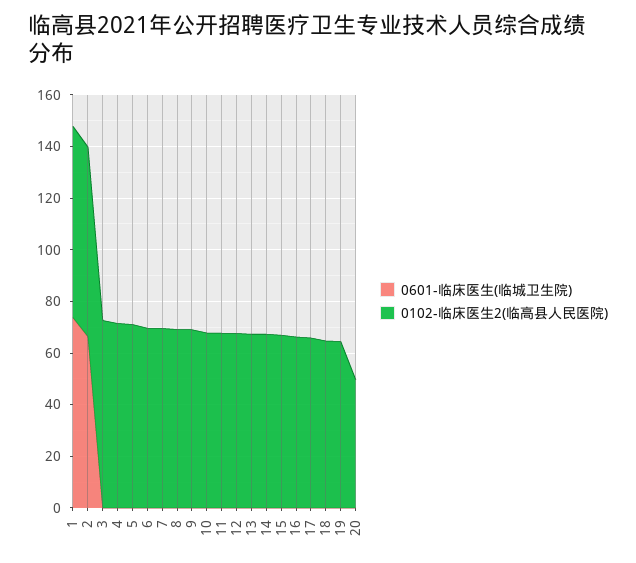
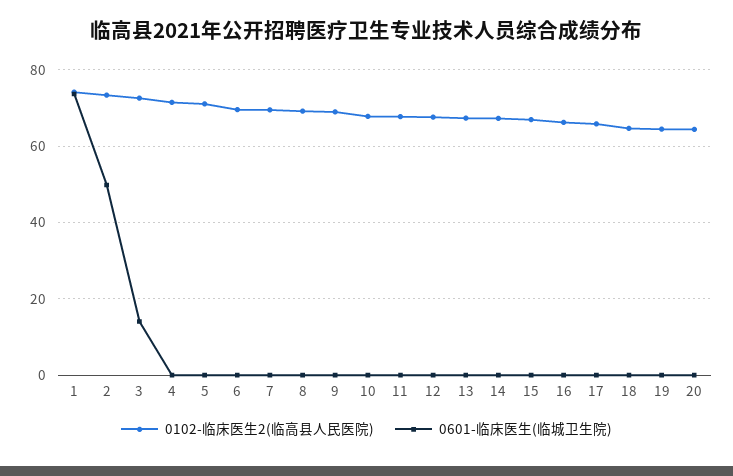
  {
    "0601-临床医生(临城卫生院)": {
      "1": 74,
-     "2": 65,
+     "2": 50,
-     "3": 0,
+     "3": 14,
      "4": 0,
      "5": 0,
      "6": 0,
      "7": 0,
      "8": 0,
      "9": 0,
      "10": 0,
      "11": 0,
      "12": 0,
      "13": 0,
      "14": 0,
      "15": 0,
      "16": 0,
      "17": 0,
      "18": 0,
      "19": 0,
      "20": 0
    },
    "0102-临床医生2(临高县人民医院)": {
      "1": 74,
      "2": 74,
      "3": 72,
      "4": 72,
      "5": 72,
      "6": 70,
      "7": 70,
      "8": 70,
      "9": 70,
      "10": 68,
      "11": 68,
      "12": 68,
      "13": 68,
      "14": 68,
      "15": 66,
      "16": 66,
      "17": 66,
      "18": 64,
      "19": 64,
-     "20": 50
+     "20": 64
    }
  }

